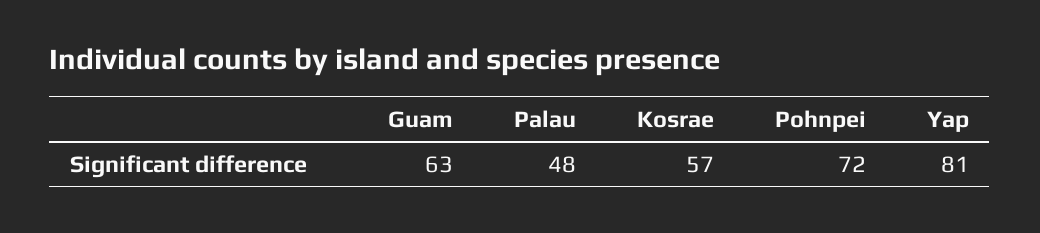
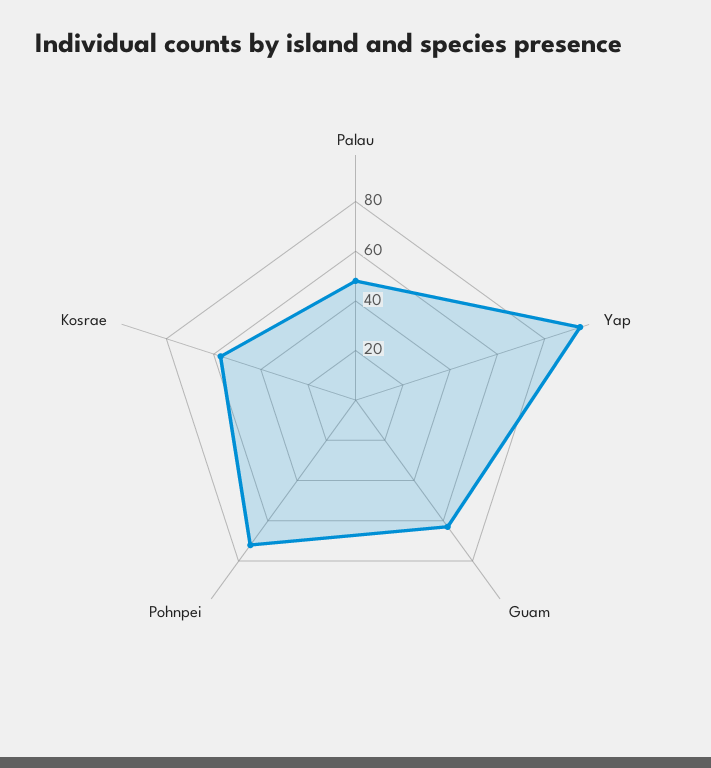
  {
    "Guam": 63,
    "Palau": 48,
    "Kosrae": 57,
    "Pohnpei": 72,
-   "Yap": 81
+   "Yap": 95
  }

